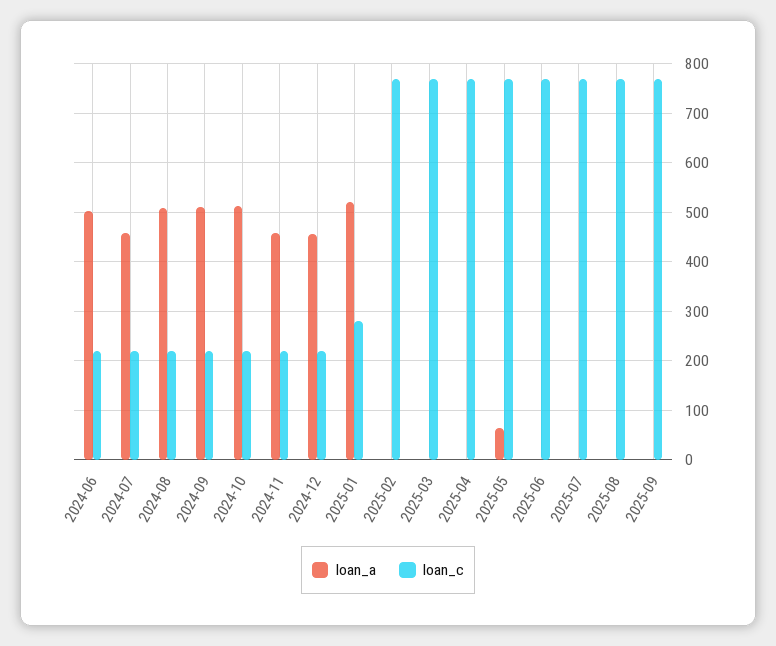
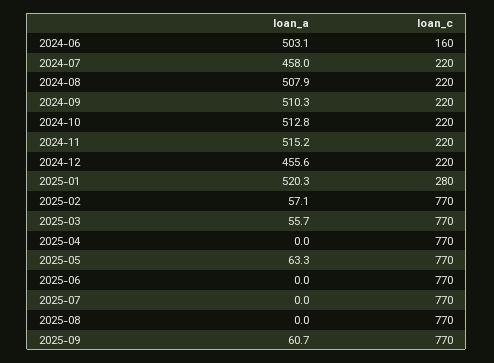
  {
    "loan_a": {
      "2024-06": 503.1,
      "2024-07": 458,
      "2024-08": 507.9,
      "2024-09": 510.3,
      "2024-10": 512.8,
-     "2024-11": 460,
+     "2024-11": 515.2,
      "2024-12": 455.6,
      "2025-01": 520.3,
-     "2025-02": 0,
+     "2025-02": 57.1,
-     "2025-03": 0,
+     "2025-03": 55.7,
      "2025-04": 0,
      "2025-05": 63.3,
      "2025-06": 0,
      "2025-07": 0,
      "2025-08": 0,
-     "2025-09": 0
+     "2025-09": 60.7
    },
    "loan_c": {
-     "2024-06": 220,
+     "2024-06": 160,
      "2024-07": 220,
      "2024-08": 220,
      "2024-09": 220,
      "2024-10": 220,
      "2024-11": 220,
      "2024-12": 220,
      "2025-01": 280,
      "2025-02": 770,
      "2025-03": 770,
      "2025-04": 770,
      "2025-05": 770,
      "2025-06": 770,
      "2025-07": 770,
      "2025-08": 770,
      "2025-09": 770
    }
  }

